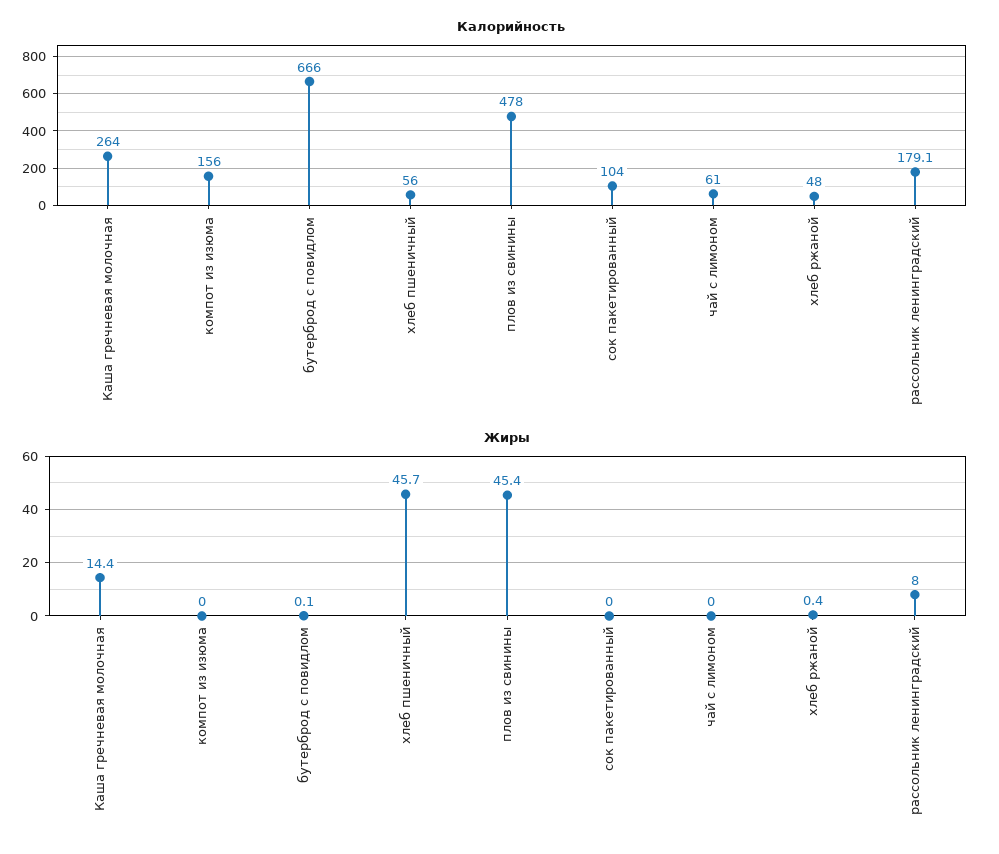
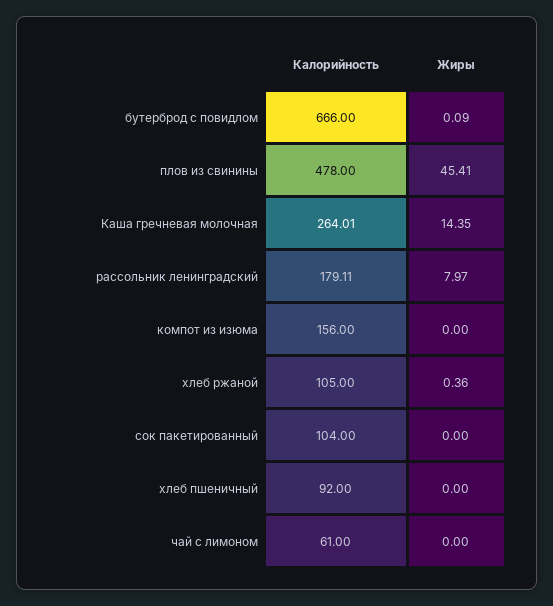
  {
    "Калорийность": {
      "Каша гречневая молочная": 264.01,
      "компот из изюма": 156,
      "бутерброд с повидлом": 666,
-     "хлеб пшеничный": 56,
+     "хлеб пшеничный": 92,
      "плов из свинины": 478,
      "сок пакетированный": 104,
      "чай с лимоном": 61,
-     "хлеб ржаной": 48,
+     "хлеб ржаной": 105,
      "рассольник ленинградский": 179.11
    },
    "Жиры": {
      "Каша гречневая молочная": 14.35,
      "компот из изюма": 0,
      "бутерброд с повидлом": 0.09,
-     "хлеб пшеничный": 45.7,
+     "хлеб пшеничный": 0,
      "плов из свинины": 45.41,
      "сок пакетированный": 0,
      "чай с лимоном": 0,
      "хлеб ржаной": 0.36,
      "рассольник ленинградский": 7.97
    }
  }

